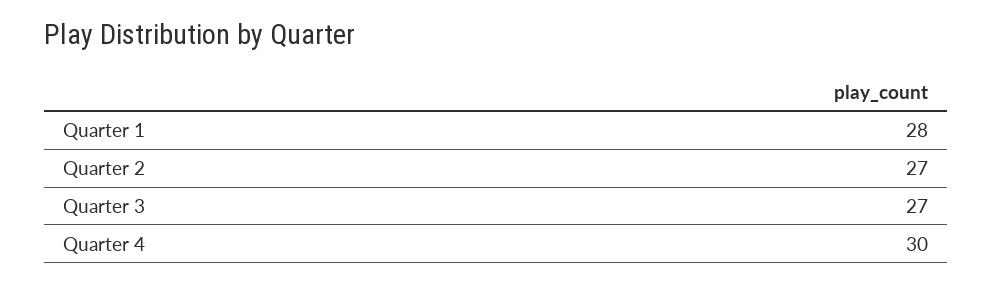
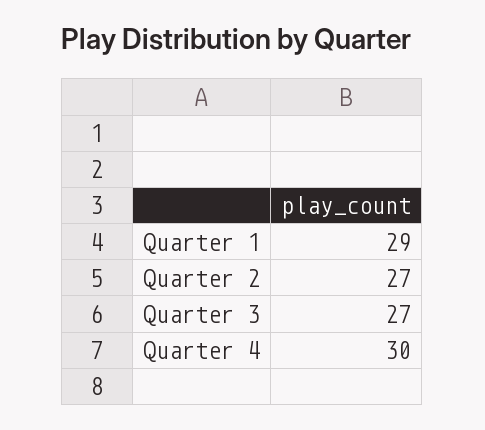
  {
-   "Quarter 1": 28,
+   "Quarter 1": 29,
    "Quarter 2": 27,
    "Quarter 3": 27,
    "Quarter 4": 30
  }

